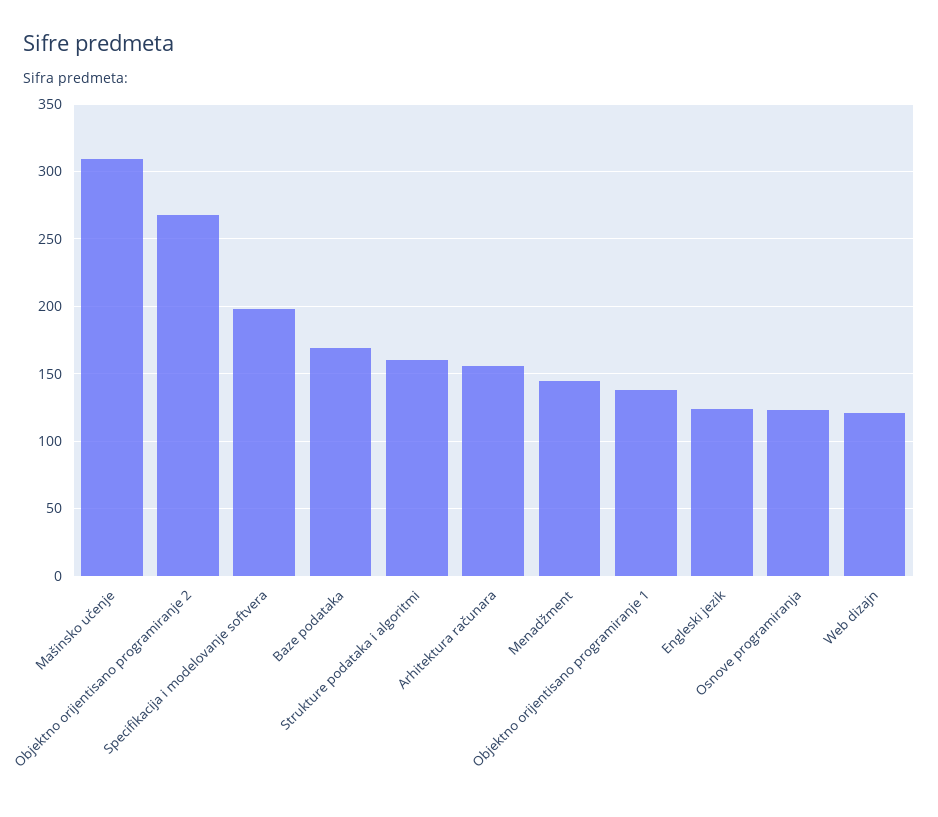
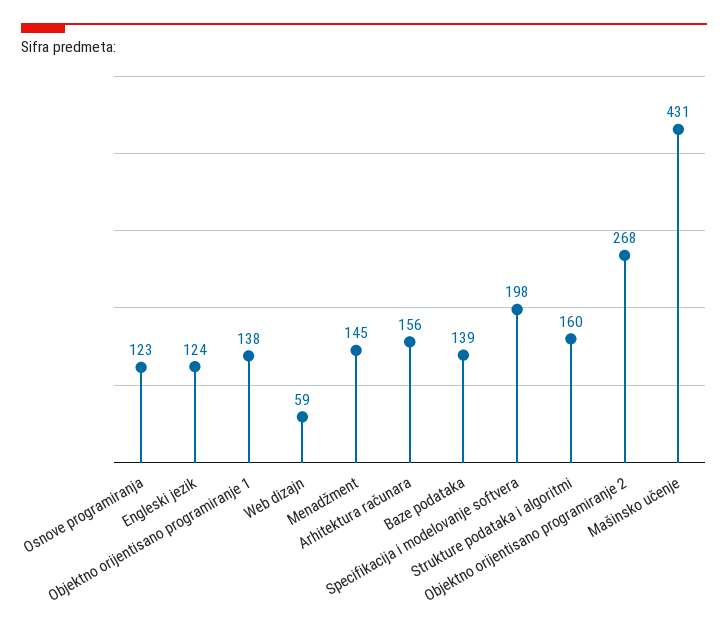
  {
-   "Mašinsko učenje": 310,
+   "Mašinsko učenje": 431,
    "Objektno orijentisano programiranje 2": 268,
    "Specifikacija i modelovanje softvera": 198,
-   "Baze podataka": 170,
+   "Baze podataka": 139,
    "Strukture podataka i algoritmi": 160,
    "Arhitektura računara": 156,
    "Menadžment": 145,
    "Objektno orijentisano programiranje 1": 138,
    "Engleski jezik": 124,
    "Osnove programiranja": 123,
-   "Web dizajn": 120
+   "Web dizajn": 59
  }

